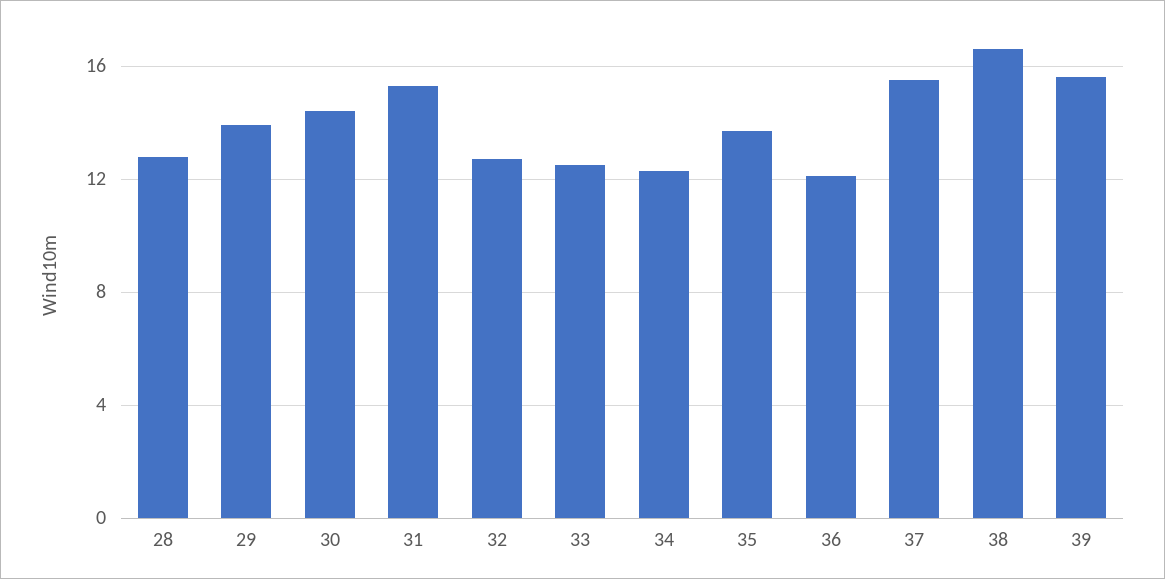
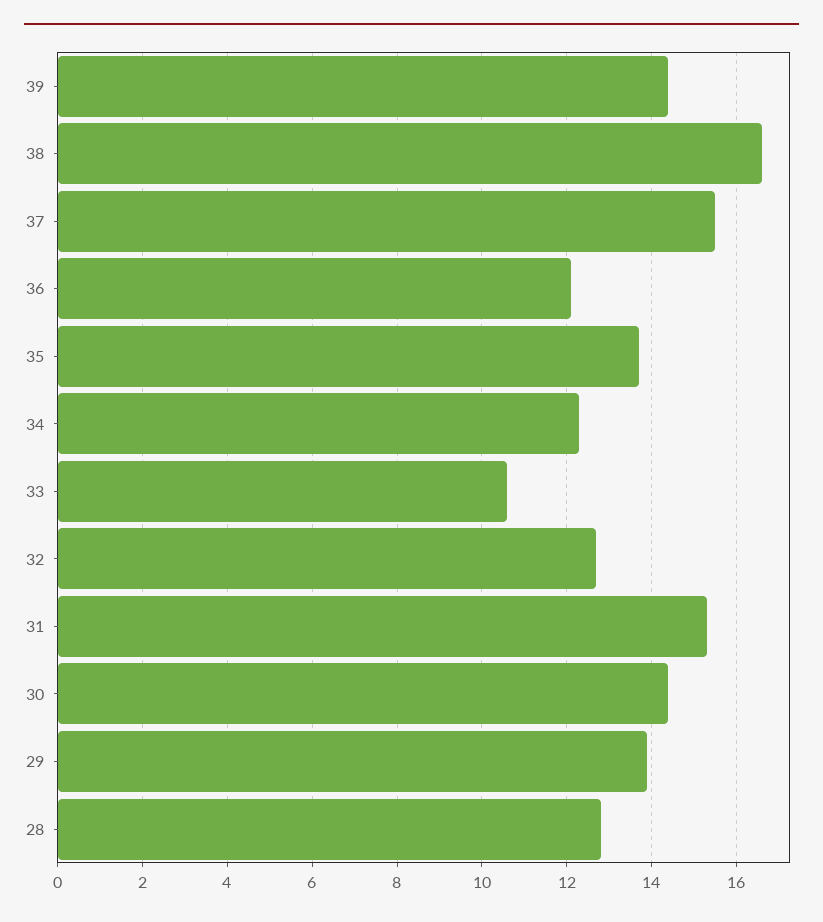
  {
    "28": 13,
    "29": 14,
    "30": 14.5,
    "31": 15.5,
    "32": 12.5,
-   "33": 12.5,
+   "33": 10.5,
    "34": 12.5,
    "35": 13.5,
    "36": 12,
    "37": 15.5,
    "38": 16.5,
-   "39": 15.5
+   "39": 14.5
  }

